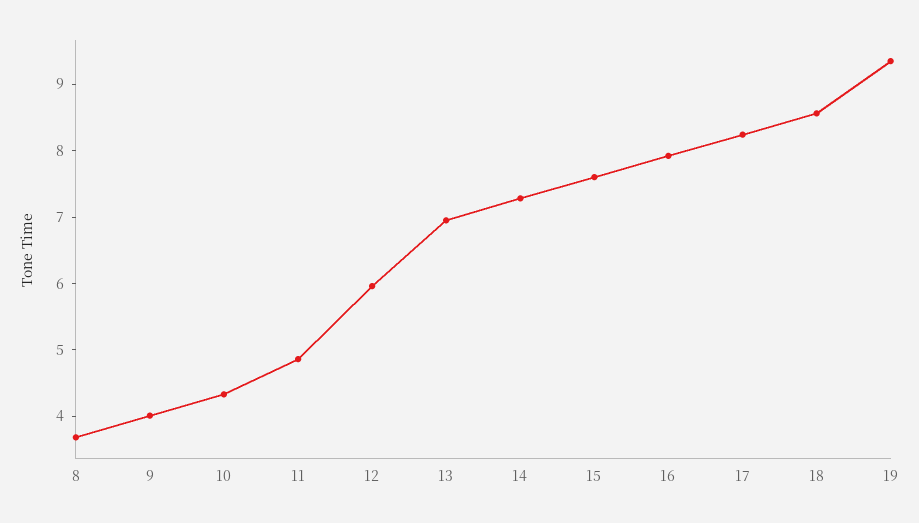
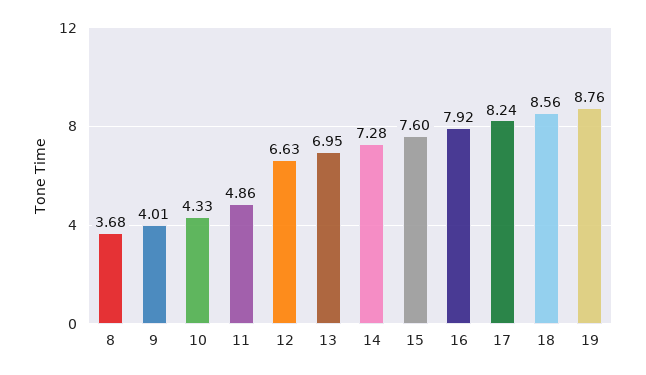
  {
    "8": 3.68,
    "9": 4.01,
    "10": 4.33,
    "11": 4.86,
-   "12": 6,
+   "12": 6.63,
    "13": 6.95,
    "14": 7.28,
    "15": 7.6,
    "16": 7.92,
    "17": 8.24,
    "18": 8.56,
-   "19": 9.4
+   "19": 8.76
  }

